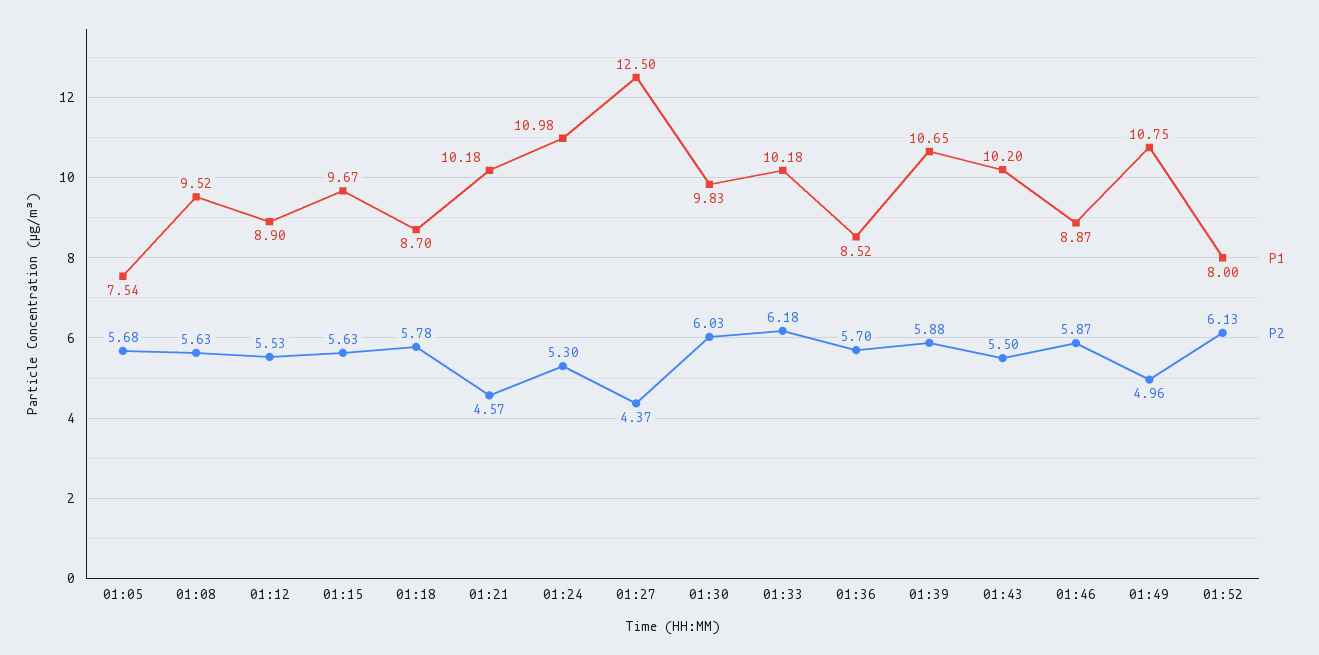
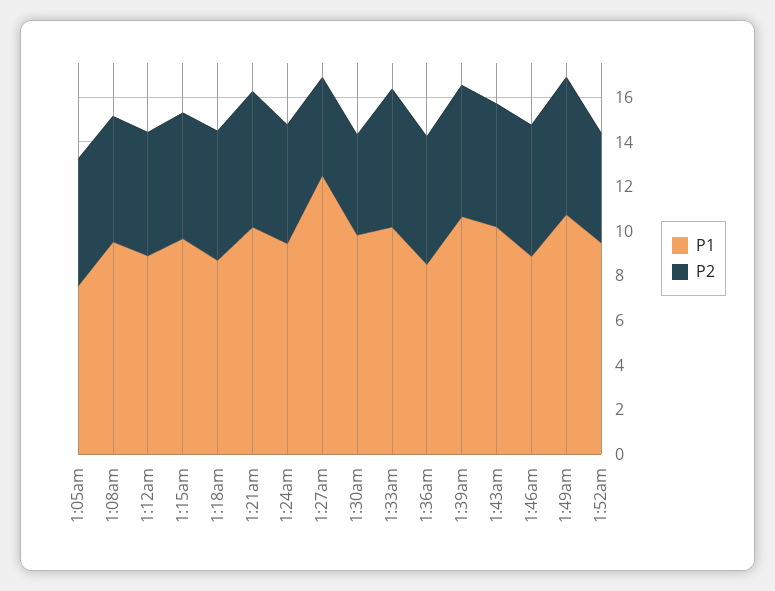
  {
    "P1": {
      "01:05": 7.54,
      "01:08": 9.52,
      "01:12": 8.9,
      "01:15": 9.67,
      "01:18": 8.7,
      "01:21": 10.18,
-     "01:24": 10.98,
+     "01:24": 9.5,
      "01:27": 12.5,
      "01:30": 9.83,
      "01:33": 10.18,
      "01:36": 8.52,
      "01:39": 10.65,
      "01:43": 10.2,
      "01:46": 8.87,
      "01:49": 10.75,
-     "01:52": 8
+     "01:52": 9.5
    },
    "P2": {
      "01:05": 5.68,
      "01:08": 5.63,
      "01:12": 5.53,
      "01:15": 5.63,
      "01:18": 5.78,
-     "01:21": 4.57,
+     "01:21": 6,
      "01:24": 5.3,
      "01:27": 4.37,
-     "01:30": 6.03,
+     "01:30": 4.5,
      "01:33": 6.18,
      "01:36": 5.7,
      "01:39": 5.88,
      "01:43": 5.5,
      "01:46": 5.87,
-     "01:49": 4.96,
+     "01:49": 6,
-     "01:52": 6.13
+     "01:52": 5
    }
  }

